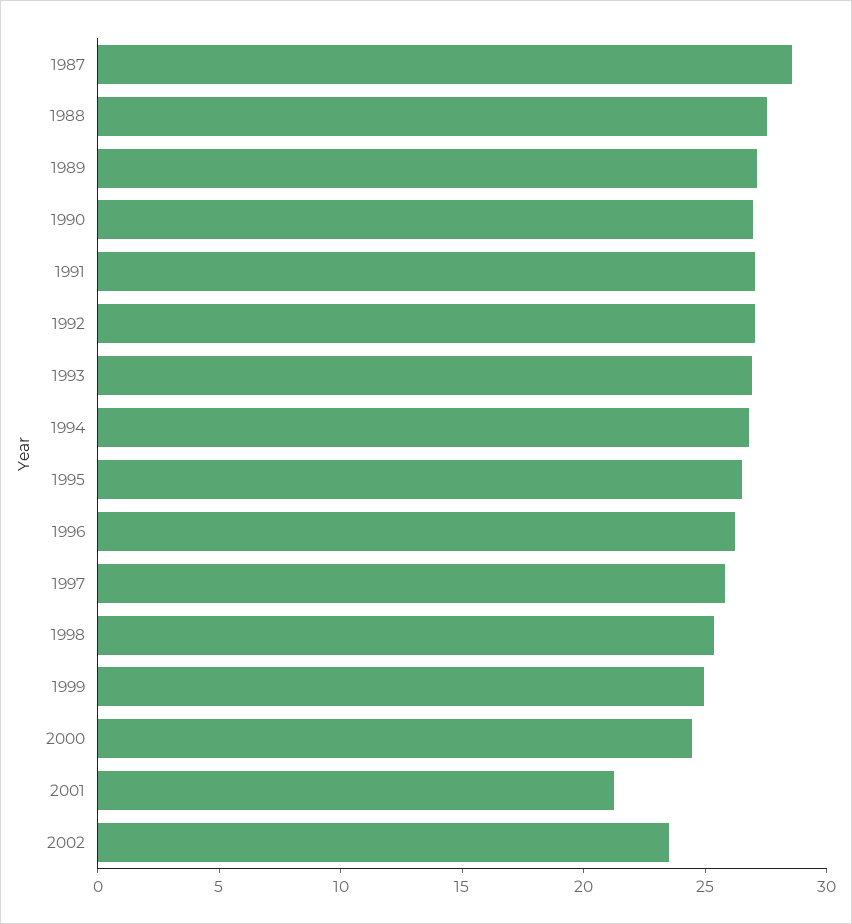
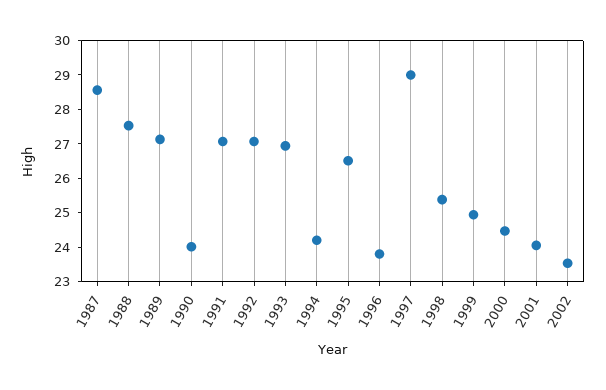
  {
    "1987": 28.5,
    "1988": 27.5,
    "1989": 27.25,
-   "1990": 27,
+   "1990": 24,
    "1991": 27,
    "1992": 27,
    "1993": 27,
-   "1994": 27,
+   "1994": 24.25,
    "1995": 26.5,
-   "1996": 26,
+   "1996": 23.75,
-   "1997": 26,
+   "1997": 29,
    "1998": 25.5,
    "1999": 25,
    "2000": 24.5,
-   "2001": 21,
+   "2001": 24,
    "2002": 23.5
  }

